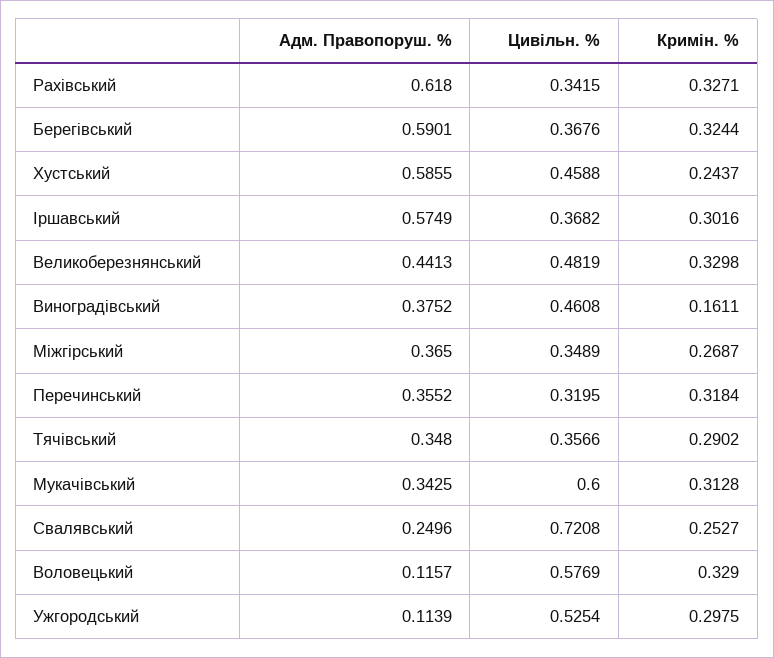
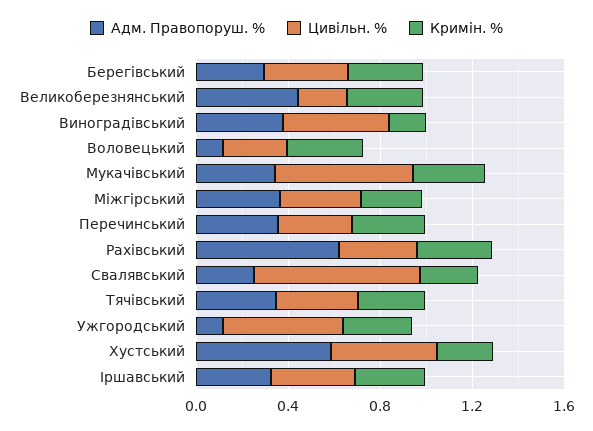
  {
    "Адм. Правопоруш. %": {
      "Рахівський": 0.618,
-     "Берегівський": 0.5901,
+     "Берегівський": 0.3,
      "Хустський": 0.5855,
-     "Іршавський": 0.5749,
+     "Іршавський": 0.3,
      "Великоберезнянський": 0.4413,
      "Виноградівський": 0.3752,
      "Міжгірський": 0.365,
      "Перечинський": 0.3552,
      "Тячівський": 0.348,
      "Мукачівський": 0.3425,
      "Свалявський": 0.2496,
      "Воловецький": 0.1157,
      "Ужгородський": 0.1139
    },
    "Цивільн. %": {
      "Рахівський": 0.3415,
      "Берегівський": 0.3676,
      "Хустський": 0.4588,
      "Іршавський": 0.3682,
-     "Великоберезнянський": 0.4819,
+     "Великоберезнянський": 0.2,
      "Виноградівський": 0.4608,
      "Міжгірський": 0.3489,
      "Перечинський": 0.3195,
      "Тячівський": 0.3566,
      "Мукачівський": 0.6,
      "Свалявський": 0.7208,
-     "Воловецький": 0.5769,
+     "Воловецький": 0.3,
      "Ужгородський": 0.5254
    },
    "Кримін. %": {
      "Рахівський": 0.3271,
      "Берегівський": 0.3244,
      "Хустський": 0.2437,
      "Іршавський": 0.3016,
      "Великоберезнянський": 0.3298,
      "Виноградівський": 0.1611,
      "Міжгірський": 0.2687,
      "Перечинський": 0.3184,
      "Тячівський": 0.2902,
      "Мукачівський": 0.3128,
      "Свалявський": 0.2527,
      "Воловецький": 0.329,
      "Ужгородський": 0.2975
    }
  }

